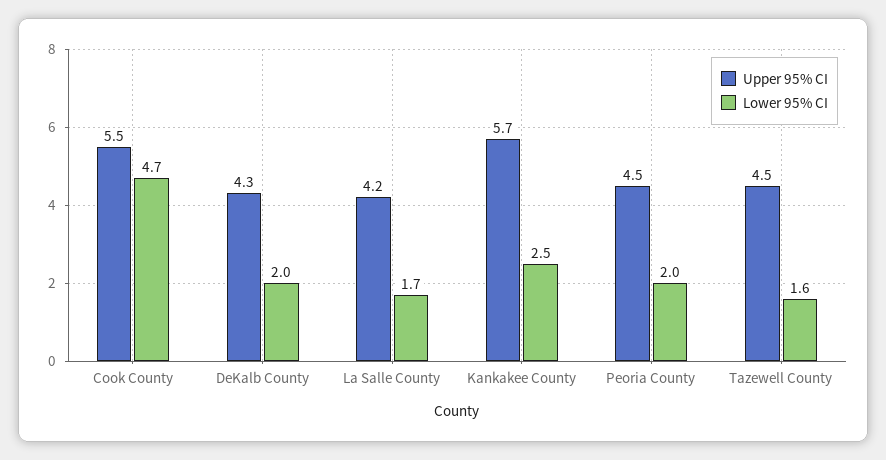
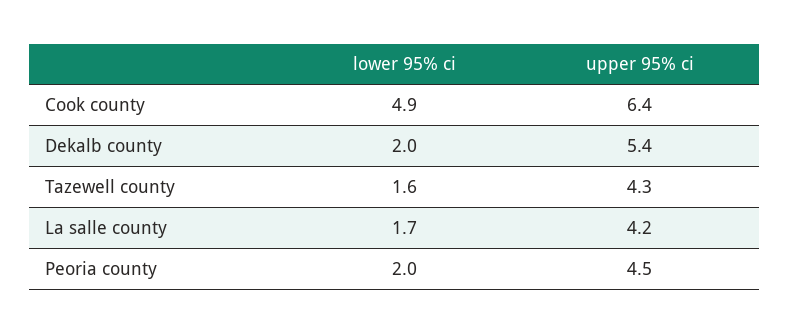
  {
    "Upper 95% CI": {
-     "Cook County": 5.5,
+     "Cook County": 6.4,
-     "DeKalb County": 4.3,
+     "DeKalb County": 5.4,
      "La Salle County": 4.2,
-     "Kankakee County": 5.7,
      "Peoria County": 4.5,
-     "Tazewell County": 4.5
+     "Tazewell County": 4.3
    },
    "Lower 95% CI": {
-     "Cook County": 4.7,
+     "Cook County": 4.9,
      "DeKalb County": 2,
      "La Salle County": 1.7,
-     "Kankakee County": 2.5,
      "Peoria County": 2,
      "Tazewell County": 1.6
    }
  }

